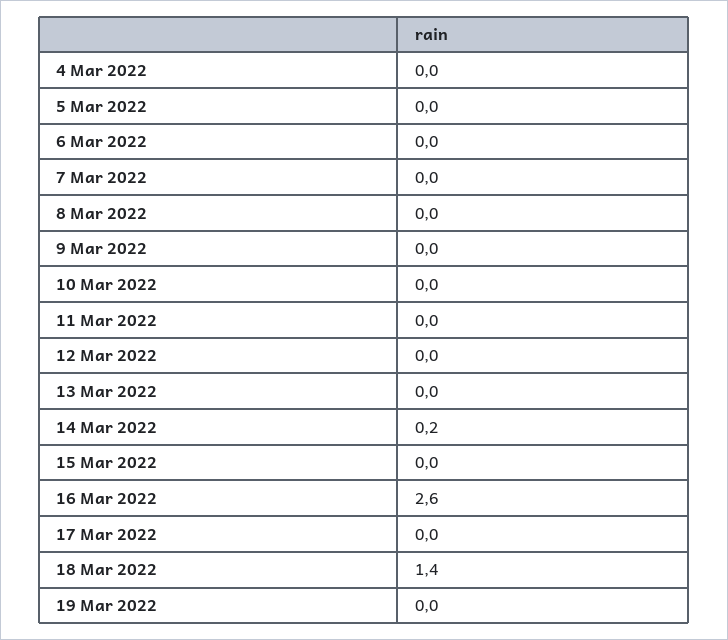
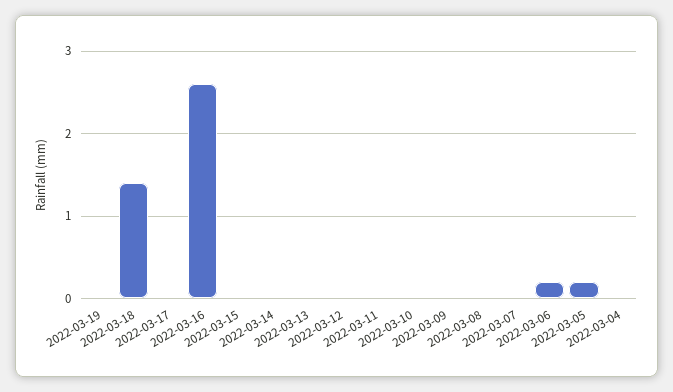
  {
    "4 Mar 2022": 0,
-   "5 Mar 2022": 0,
+   "5 Mar 2022": 0.2,
-   "6 Mar 2022": 0,
+   "6 Mar 2022": 0.2,
    "7 Mar 2022": 0,
    "8 Mar 2022": 0,
    "9 Mar 2022": 0,
    "10 Mar 2022": 0,
    "11 Mar 2022": 0,
    "12 Mar 2022": 0,
    "13 Mar 2022": 0,
-   "14 Mar 2022": 0.2,
+   "14 Mar 2022": 0,
    "15 Mar 2022": 0,
    "16 Mar 2022": 2.6,
    "17 Mar 2022": 0,
    "18 Mar 2022": 1.4,
    "19 Mar 2022": 0
  }

